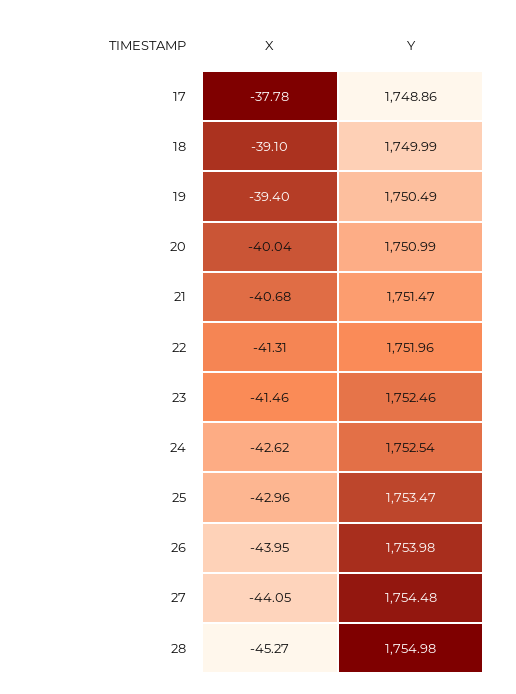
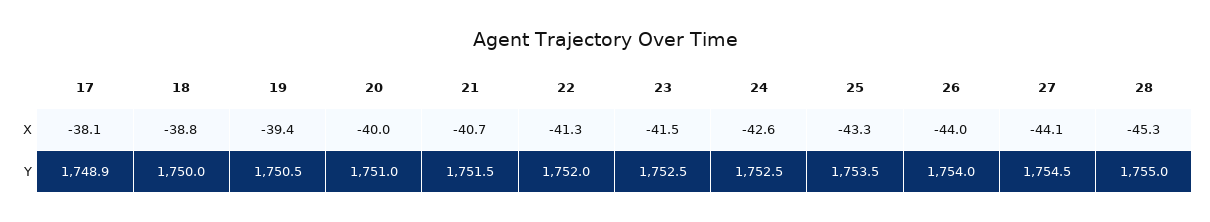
  {
    "X": {
-     "17": -37.78,
+     "17": -38.1,
-     "18": -39.1,
+     "18": -38.8,
      "19": -39.4,
      "20": -40.04,
      "21": -40.68,
      "22": -41.31,
      "23": -41.46,
      "24": -42.62,
-     "25": -42.96,
+     "25": -43.3,
      "26": -43.95,
      "27": -44.05,
      "28": -45.27
    },
    "Y": {
      "17": 1748.86,
      "18": 1749.99,
      "19": 1750.49,
      "20": 1750.99,
      "21": 1751.47,
      "22": 1751.96,
      "23": 1752.46,
      "24": 1752.54,
      "25": 1753.47,
      "26": 1753.98,
      "27": 1754.48,
      "28": 1754.98
    }
  }

